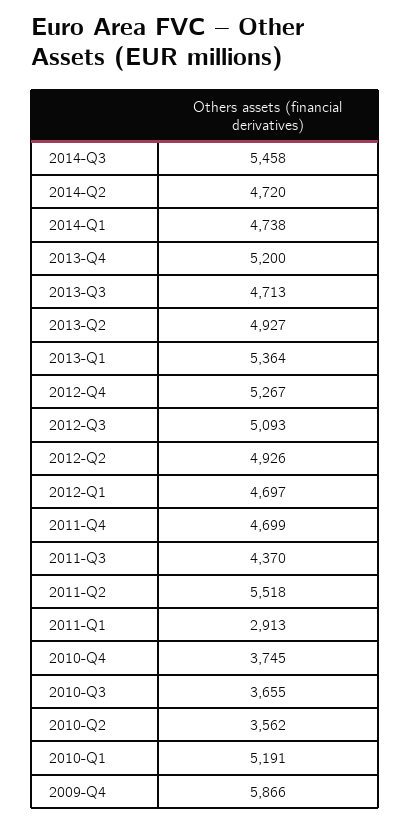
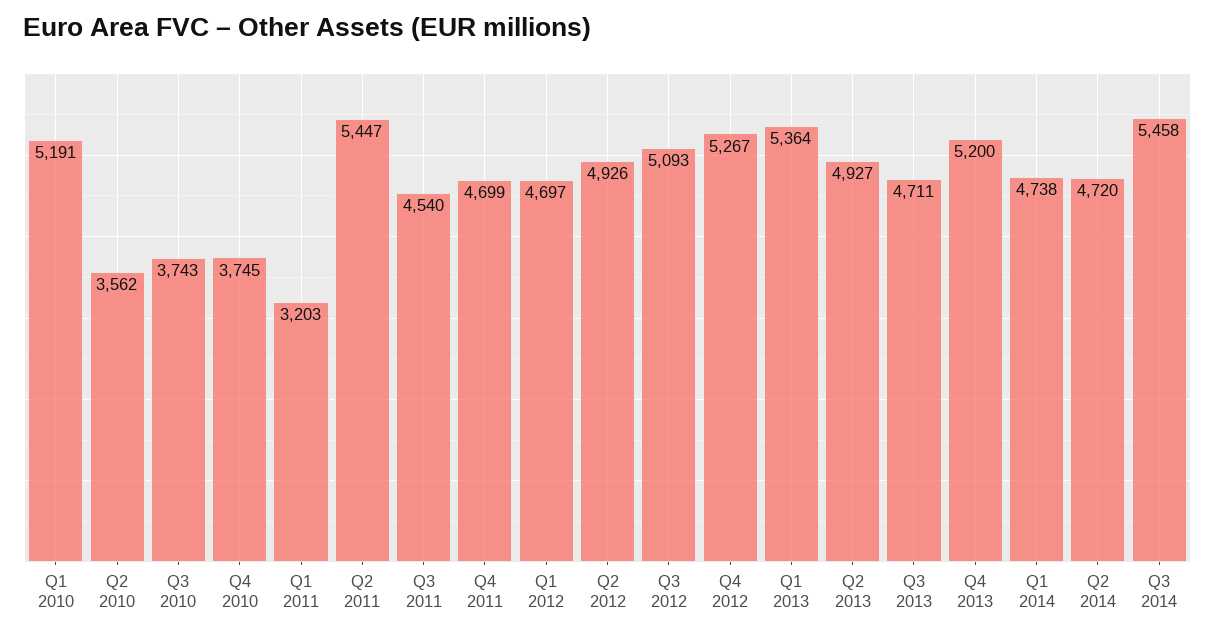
  {
    "2014-Q3": 5458,
    "2014-Q2": 4720,
    "2014-Q1": 4738,
    "2013-Q4": 5200,
-   "2013-Q3": 4713,
+   "2013-Q3": 4711,
    "2013-Q2": 4927,
    "2013-Q1": 5364,
    "2012-Q4": 5267,
    "2012-Q3": 5093,
    "2012-Q2": 4926,
    "2012-Q1": 4697,
    "2011-Q4": 4699,
-   "2011-Q3": 4370,
+   "2011-Q3": 4540,
-   "2011-Q2": 5518,
+   "2011-Q2": 5447,
-   "2011-Q1": 2913,
+   "2011-Q1": 3203,
    "2010-Q4": 3745,
-   "2010-Q3": 3655,
+   "2010-Q3": 3743,
    "2010-Q2": 3562,
-   "2010-Q1": 5191,
+   "2010-Q1": 5191
-   "2009-Q4": 5866
  }

